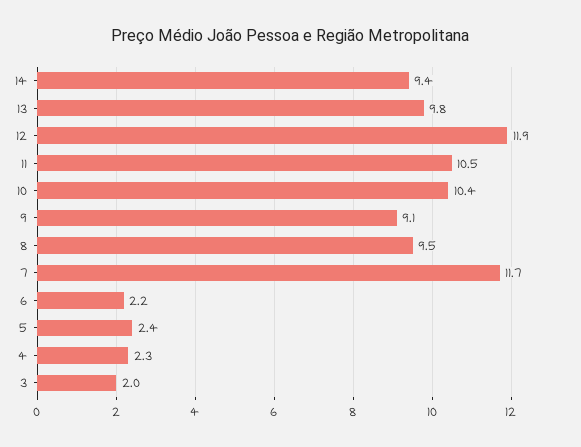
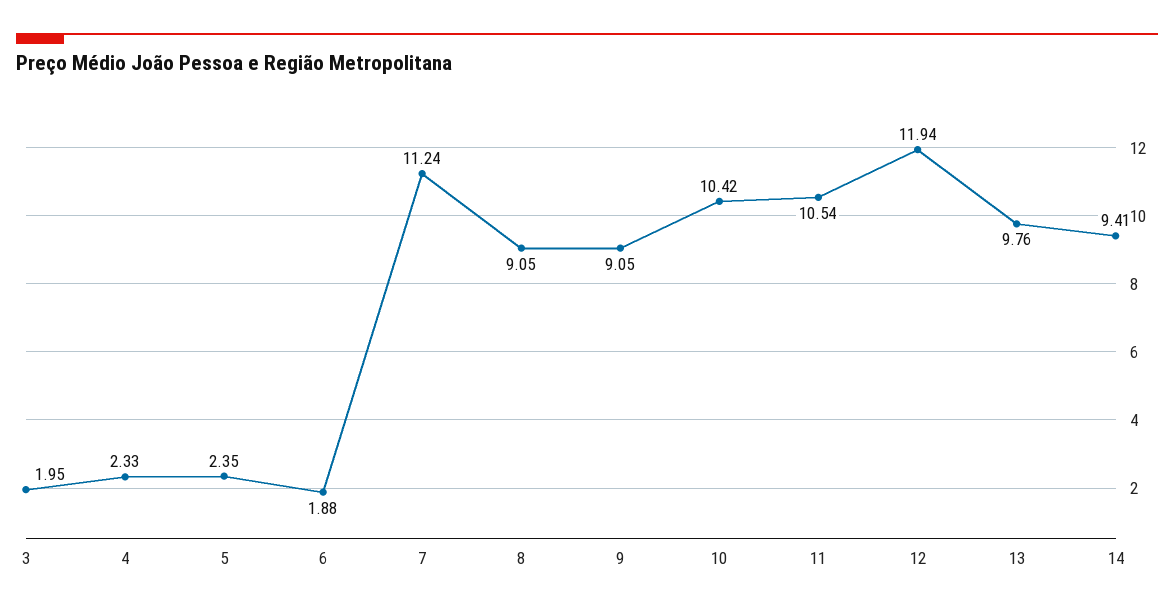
  {
    "14": 9.41,
    "13": 9.76,
    "12": 11.94,
    "11": 10.54,
    "10": 10.42,
    "9": 9.05,
-   "8": 9.5,
+   "8": 9.05,
-   "7": 11.7,
+   "7": 11.24,
-   "6": 2.2,
+   "6": 1.88,
    "5": 2.35,
    "4": 2.33,
    "3": 1.95
  }

